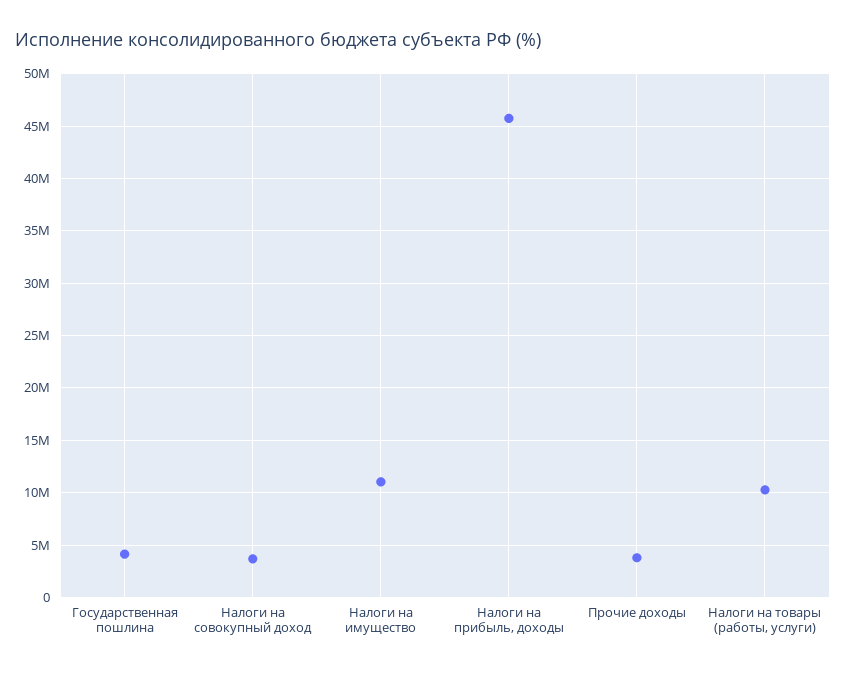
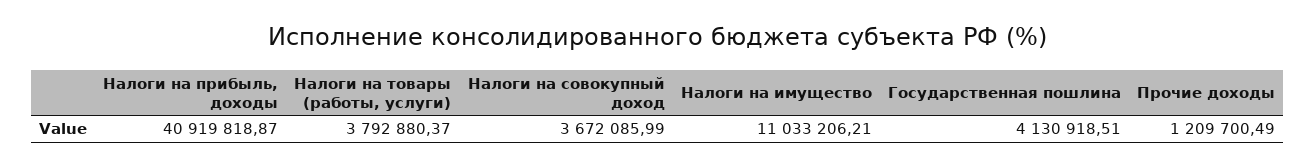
  {
    "Государственная пошлина": 4130918.51,
    "Налоги на совокупный доход": 3672085.99,
    "Налоги на имущество": 11033206.21,
-   "Налоги на прибыль, доходы": 46000000,
+   "Налоги на прибыль, доходы": 40919818.87,
-   "Прочие доходы": 4000000,
+   "Прочие доходы": 1209700.49,
-   "Налоги на товары (работы, услуги)": 10000000
+   "Налоги на товары (работы, услуги)": 3792880.37
  }

